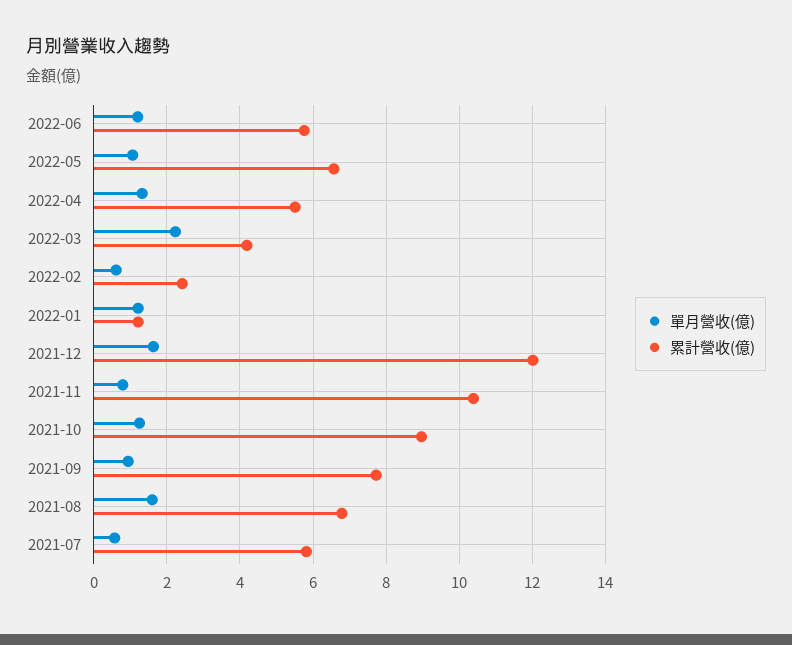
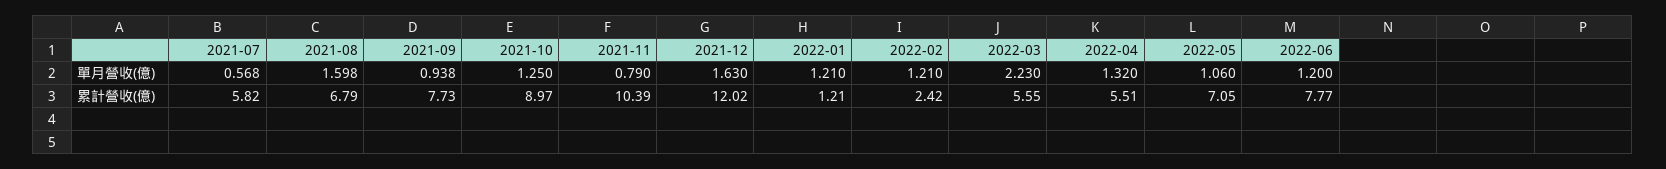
  {
    "單月營收(億)": {
      "2022-06": 1.2,
      "2022-05": 1.06,
      "2022-04": 1.32,
      "2022-03": 2.23,
-     "2022-02": 0.6,
+     "2022-02": 1.21,
      "2022-01": 1.21,
      "2021-12": 1.63,
      "2021-11": 0.79,
      "2021-10": 1.25,
      "2021-09": 0.938,
      "2021-08": 1.598,
      "2021-07": 0.568
    },
    "累計營收(億)": {
-     "2022-06": 5.8,
+     "2022-06": 7.77,
-     "2022-05": 6.6,
+     "2022-05": 7.05,
      "2022-04": 5.51,
-     "2022-03": 4.2,
+     "2022-03": 5.55,
      "2022-02": 2.42,
      "2022-01": 1.21,
      "2021-12": 12.02,
      "2021-11": 10.39,
      "2021-10": 8.97,
      "2021-09": 7.73,
      "2021-08": 6.79,
      "2021-07": 5.82
    }
  }

